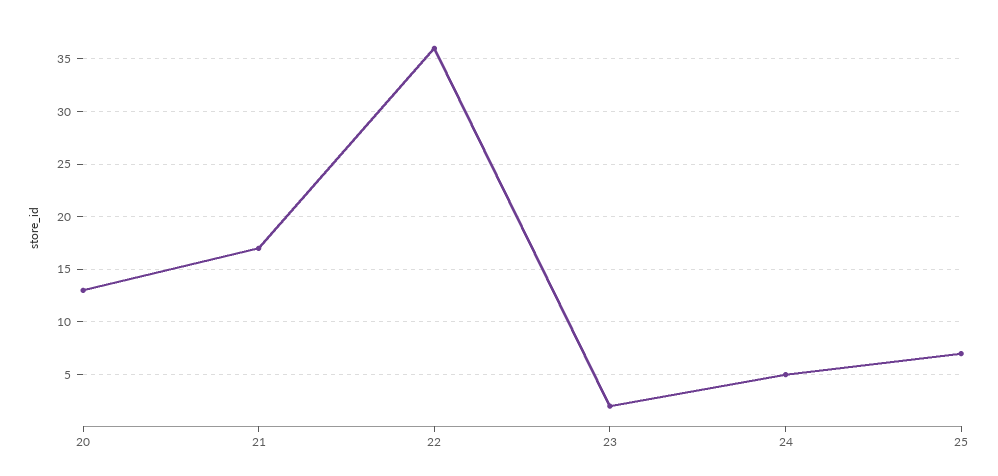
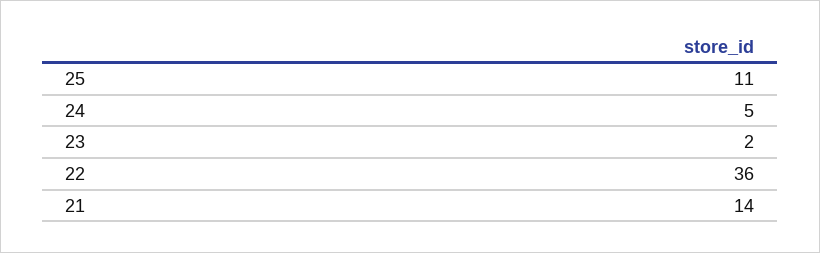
  {
-   "20": 13,
-   "21": 17,
+   "21": 14,
    "22": 36,
    "23": 2,
    "24": 5,
-   "25": 7
+   "25": 11
  }

